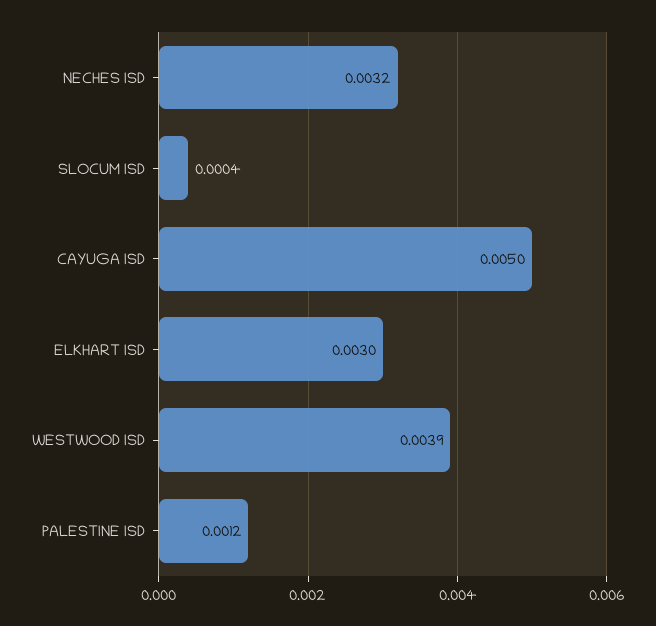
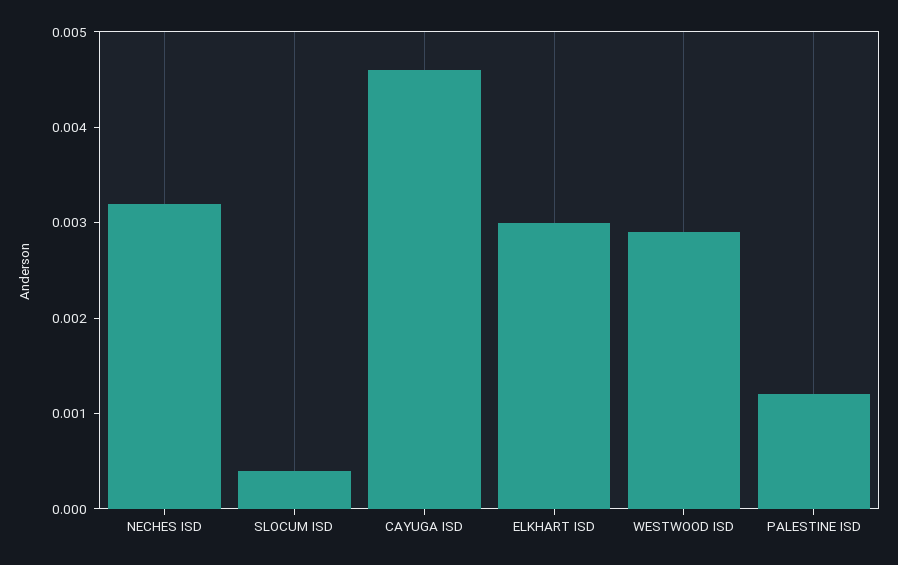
  {
    "NECHES ISD": 0.0032,
    "SLOCUM ISD": 0.0004,
-   "CAYUGA ISD": 0.005,
+   "CAYUGA ISD": 0.0046,
    "ELKHART ISD": 0.003,
-   "WESTWOOD ISD": 0.0039,
+   "WESTWOOD ISD": 0.0029,
    "PALESTINE ISD": 0.0012
  }

